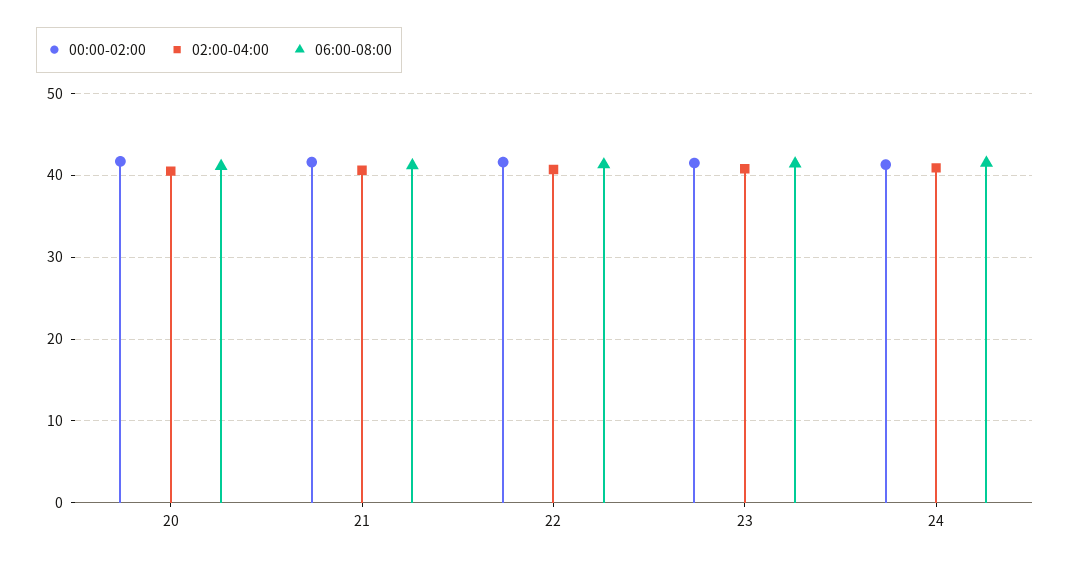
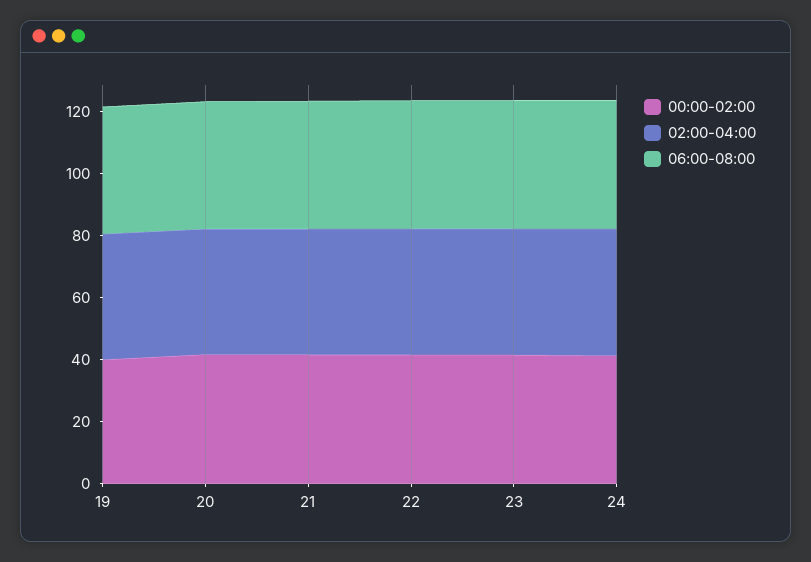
  {
    "00:00-02:00": {
      "20": 42,
      "21": 42,
      "22": 42,
      "23": 42,
-     "24": 41
+     "24": 41,
+     "19": 40
    },
    "02:00-04:00": {
      "20": 41,
      "21": 41,
      "22": 41,
      "23": 41,
-     "24": 41
+     "24": 41,
+     "19": 40
    },
    "06:00-08:00": {
      "20": 41,
      "21": 41,
      "22": 41,
      "23": 41,
-     "24": 42
+     "24": 42,
+     "19": 40
    }
  }

